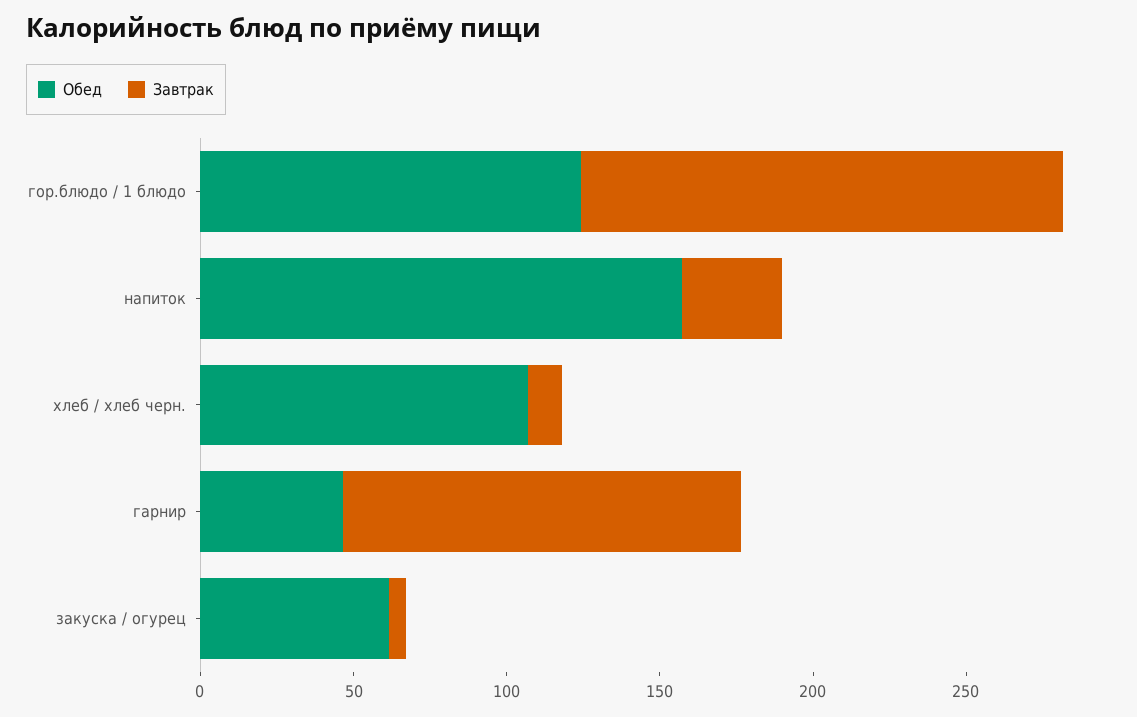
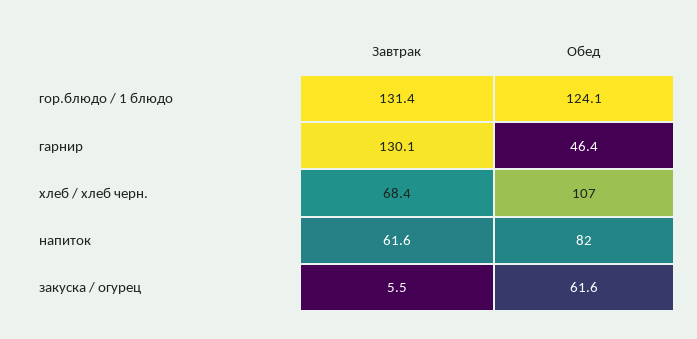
  {
    "Обед": {
      "гор.блюдо / 1 блюдо": 124.1,
-     "напиток": 160,
+     "напиток": 82,
      "хлеб / хлеб черн.": 107,
      "гарнир": 46.4,
      "закуска / огурец": 61.6
    },
    "Завтрак": {
-     "гор.блюдо / 1 блюдо": 160,
+     "гор.блюдо / 1 блюдо": 131.4,
-     "напиток": 30,
+     "напиток": 61.6,
-     "хлеб / хлеб черн.": 10,
+     "хлеб / хлеб черн.": 68.4,
      "гарнир": 130.1,
      "закуска / огурец": 5.5
    }
  }

